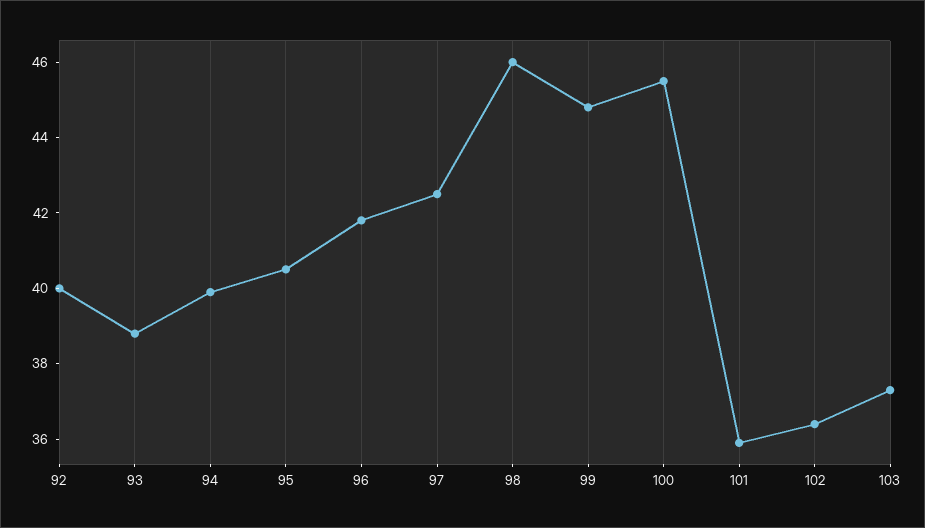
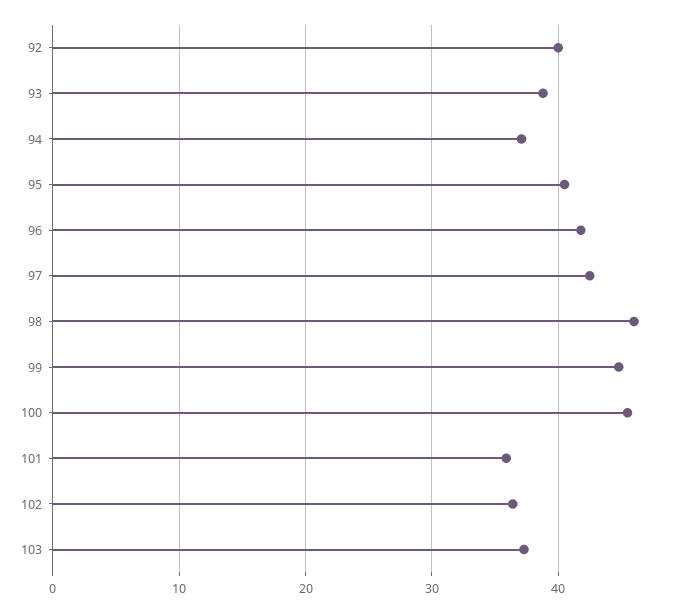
  {
    "92": 40,
    "93": 39,
-   "94": 40,
+   "94": 37,
    "95": 40.5,
    "96": 42,
    "97": 42.5,
    "98": 46,
    "99": 45,
    "100": 45.5,
    "101": 36,
    "102": 36.5,
    "103": 37.5
  }

